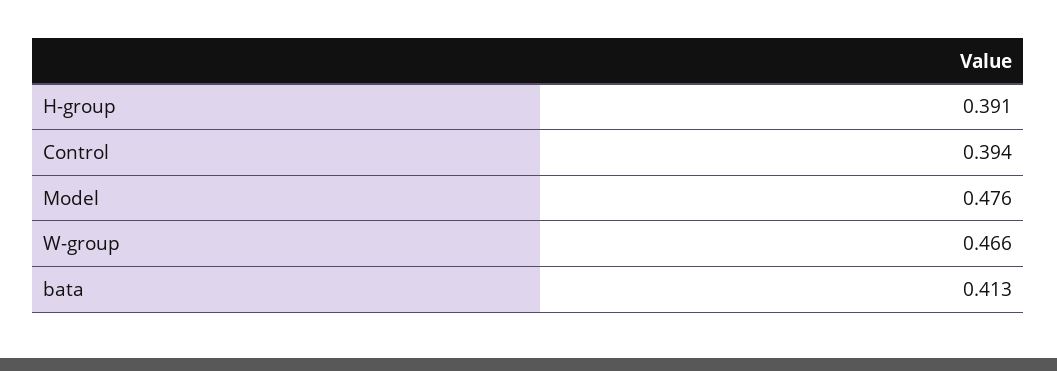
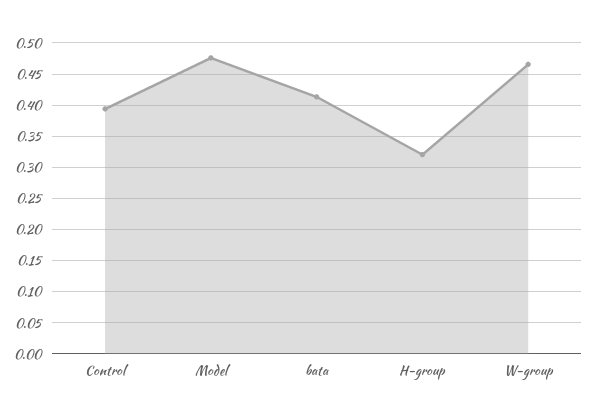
  {
-   "H-group": 0.391,
+   "H-group": 0.32,
    "Control": 0.394,
    "Model": 0.476,
    "W-group": 0.466,
    "bata": 0.413
  }

